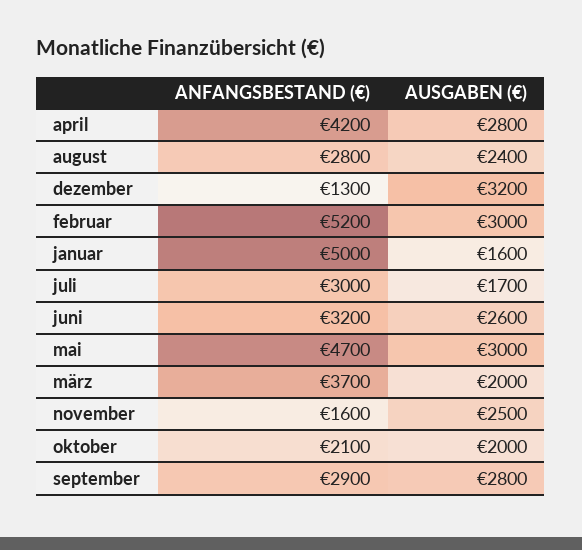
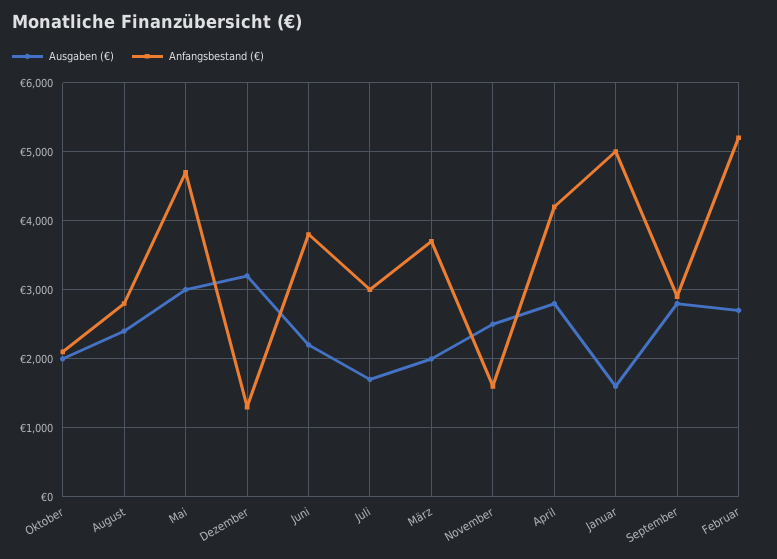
  {
    "ANFANGSBESTAND (€)": {
      "april": 4200,
      "august": 2800,
      "dezember": 1300,
      "februar": 5200,
      "januar": 5000,
      "juli": 3000,
-     "juni": 3200,
+     "juni": 3800,
      "mai": 4700,
      "märz": 3700,
      "november": 1600,
      "oktober": 2100,
      "september": 2900
    },
    "AUSGABEN (€)": {
      "april": 2800,
      "august": 2400,
      "dezember": 3200,
-     "februar": 3000,
+     "februar": 2700,
      "januar": 1600,
      "juli": 1700,
-     "juni": 2600,
+     "juni": 2200,
      "mai": 3000,
      "märz": 2000,
      "november": 2500,
      "oktober": 2000,
      "september": 2800
    }
  }

